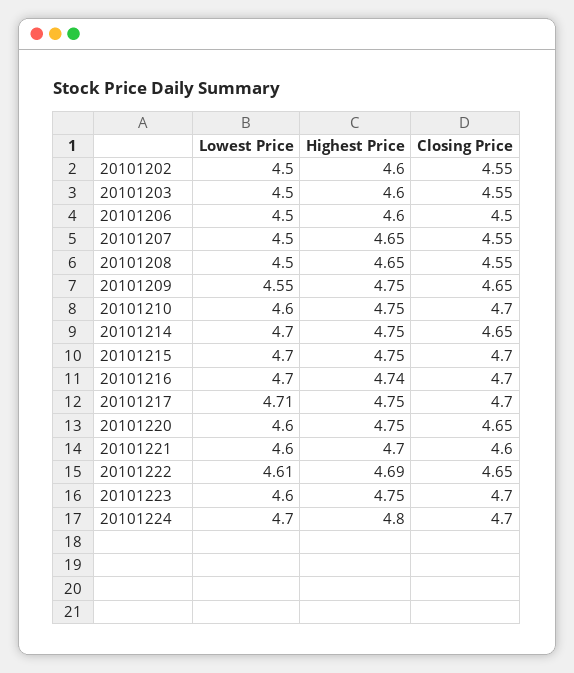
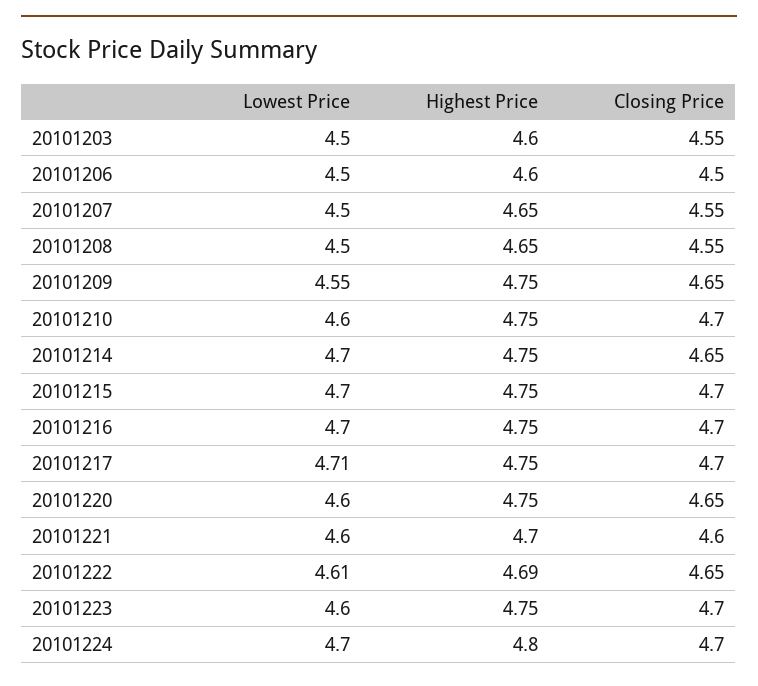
  {
    "Lowest Price": {
-     "20101202": 4.5,
      "20101203": 4.5,
      "20101206": 4.5,
      "20101207": 4.5,
      "20101208": 4.5,
      "20101209": 4.55,
      "20101210": 4.6,
      "20101214": 4.7,
      "20101215": 4.7,
      "20101216": 4.7,
      "20101217": 4.71,
      "20101220": 4.6,
      "20101221": 4.6,
      "20101222": 4.61,
      "20101223": 4.6,
      "20101224": 4.7
    },
    "Highest Price": {
-     "20101202": 4.6,
      "20101203": 4.6,
      "20101206": 4.6,
      "20101207": 4.65,
      "20101208": 4.65,
      "20101209": 4.75,
      "20101210": 4.75,
      "20101214": 4.75,
      "20101215": 4.75,
-     "20101216": 4.74,
+     "20101216": 4.75,
      "20101217": 4.75,
      "20101220": 4.75,
      "20101221": 4.7,
      "20101222": 4.69,
      "20101223": 4.75,
      "20101224": 4.8
    },
    "Closing Price": {
-     "20101202": 4.55,
      "20101203": 4.55,
      "20101206": 4.5,
      "20101207": 4.55,
      "20101208": 4.55,
      "20101209": 4.65,
      "20101210": 4.7,
      "20101214": 4.65,
      "20101215": 4.7,
      "20101216": 4.7,
      "20101217": 4.7,
      "20101220": 4.65,
      "20101221": 4.6,
      "20101222": 4.65,
      "20101223": 4.7,
      "20101224": 4.7
    }
  }

